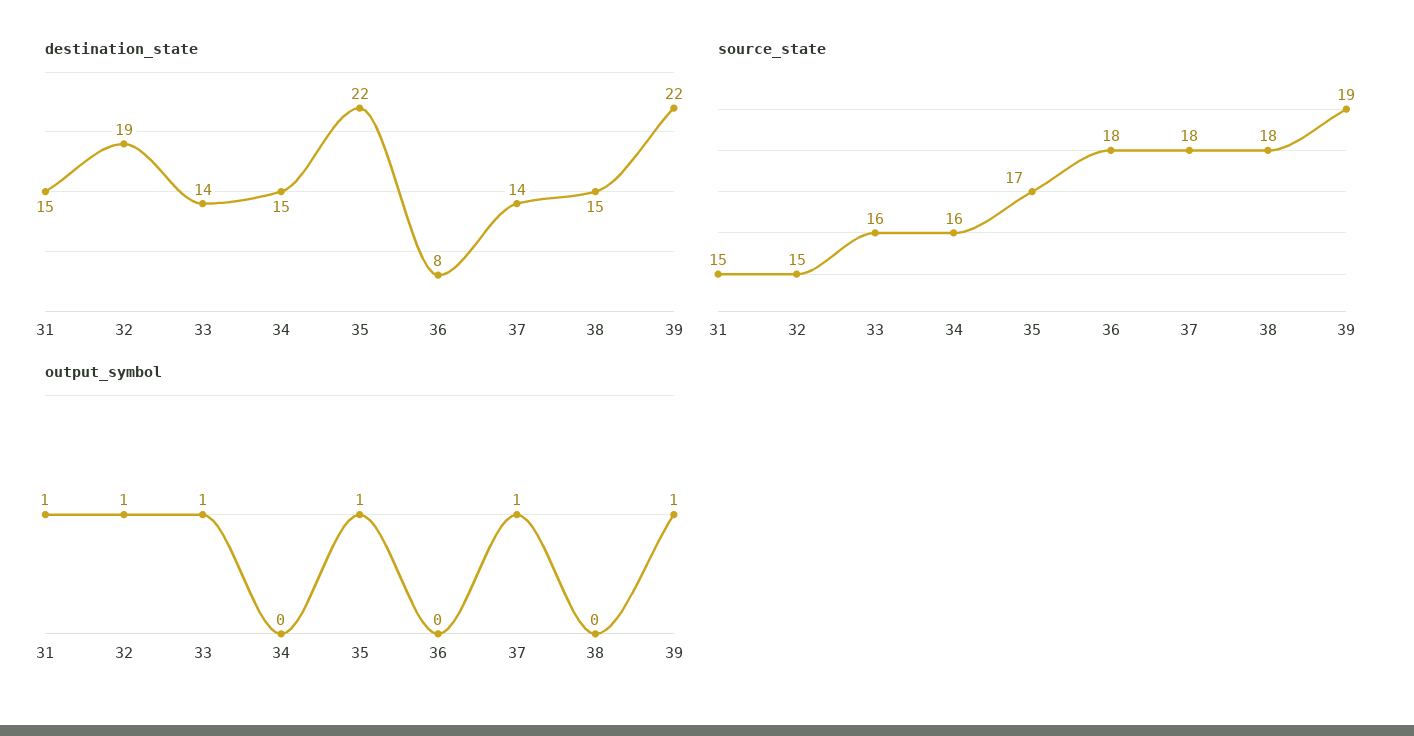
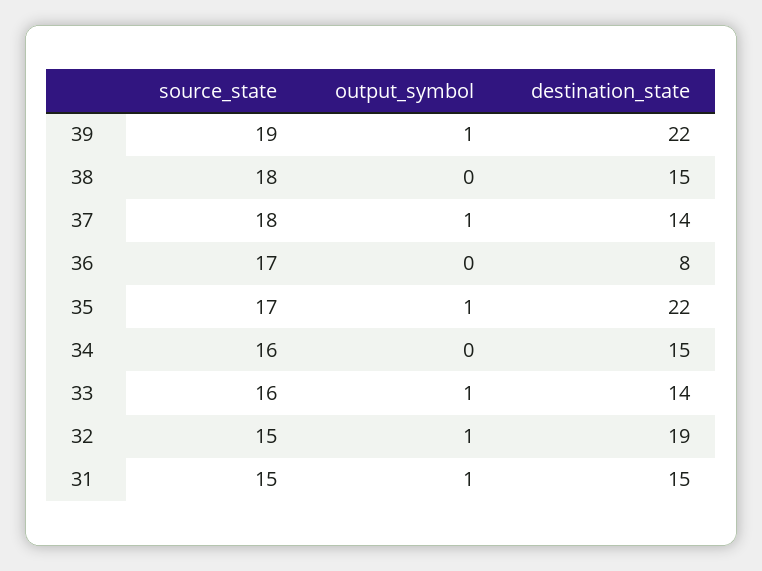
  {
    "destination_state": {
      "31": 15,
      "32": 19,
      "33": 14,
      "34": 15,
      "35": 22,
      "36": 8,
      "37": 14,
      "38": 15,
      "39": 22
    },
    "source_state": {
      "31": 15,
      "32": 15,
      "33": 16,
      "34": 16,
      "35": 17,
-     "36": 18,
+     "36": 17,
      "37": 18,
      "38": 18,
      "39": 19
    },
    "output_symbol": {
      "31": 1,
      "32": 1,
      "33": 1,
      "34": 0,
      "35": 1,
      "36": 0,
      "37": 1,
      "38": 0,
      "39": 1
    }
  }

